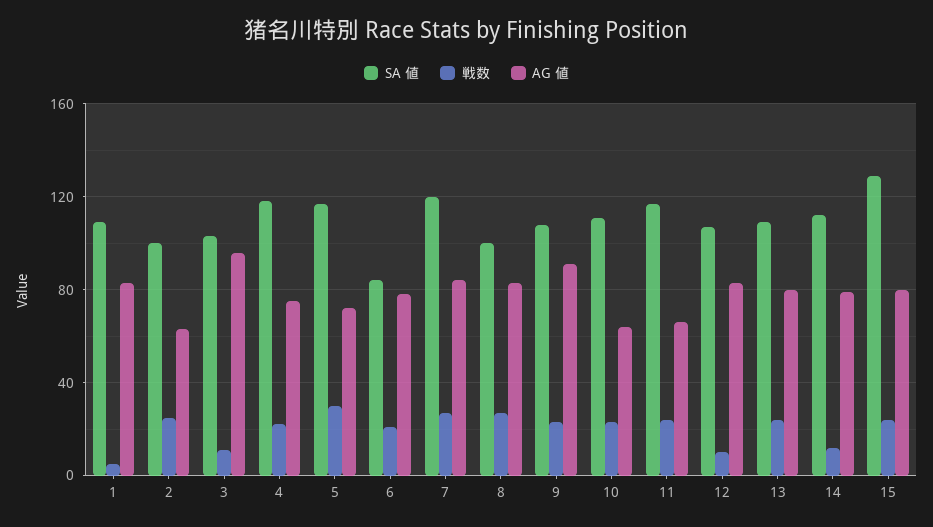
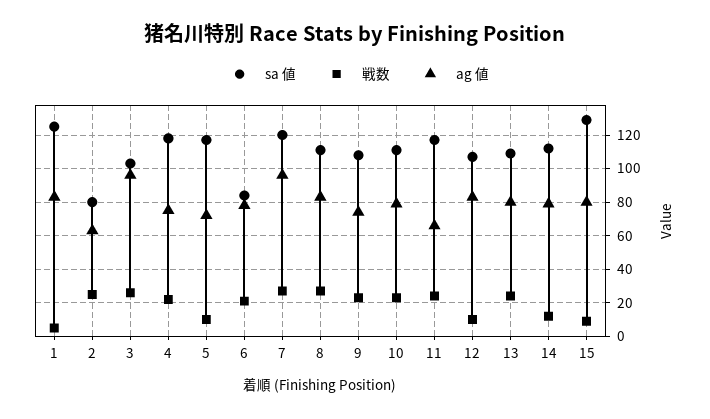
  {
    "SA 値": {
-     "1": 110,
+     "1": 125,
-     "2": 100,
+     "2": 80,
      "3": 105,
      "4": 120,
      "5": 115,
      "6": 85,
      "7": 120,
-     "8": 100,
+     "8": 110,
      "9": 110,
      "10": 110,
      "11": 115,
      "12": 105,
      "13": 110,
      "14": 110,
      "15": 130
    },
    "戦数": {
      "1": 5,
      "2": 25,
-     "3": 10,
+     "3": 25,
      "4": 20,
-     "5": 30,
+     "5": 10,
      "6": 20,
      "7": 25,
      "8": 25,
      "9": 25,
      "10": 25,
      "11": 25,
      "12": 10,
      "13": 25,
      "14": 10,
-     "15": 25
+     "15": 10
    },
    "AG 値": {
      "1": 85,
      "2": 65,
      "3": 95,
      "4": 75,
      "5": 70,
      "6": 80,
-     "7": 85,
+     "7": 95,
      "8": 85,
-     "9": 90,
+     "9": 75,
-     "10": 65,
+     "10": 80,
      "11": 65,
      "12": 85,
      "13": 80,
      "14": 80,
      "15": 80
    }
  }

